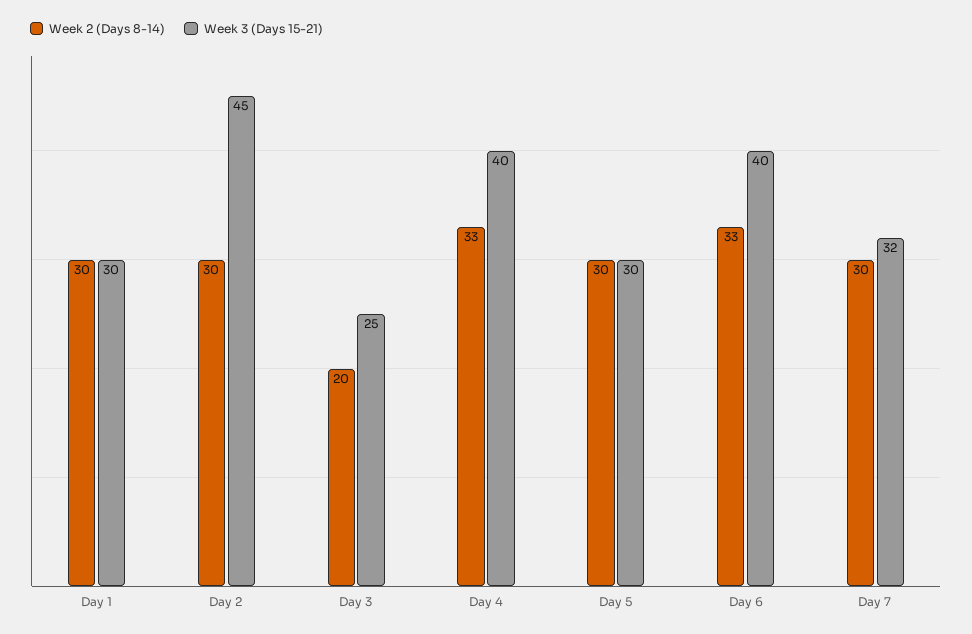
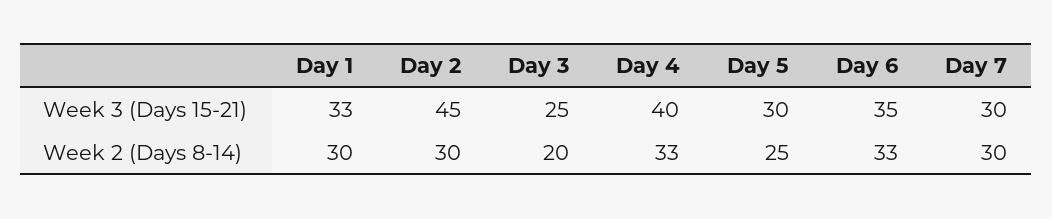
  {
    "Week 2 (Days 8-14)": {
      "Day 1": 30,
      "Day 2": 30,
      "Day 3": 20,
      "Day 4": 33,
-     "Day 5": 30,
+     "Day 5": 25,
      "Day 6": 33,
      "Day 7": 30
    },
    "Week 3 (Days 15-21)": {
-     "Day 1": 30,
+     "Day 1": 33,
      "Day 2": 45,
      "Day 3": 25,
      "Day 4": 40,
      "Day 5": 30,
-     "Day 6": 40,
+     "Day 6": 35,
-     "Day 7": 32
+     "Day 7": 30
    }
  }

